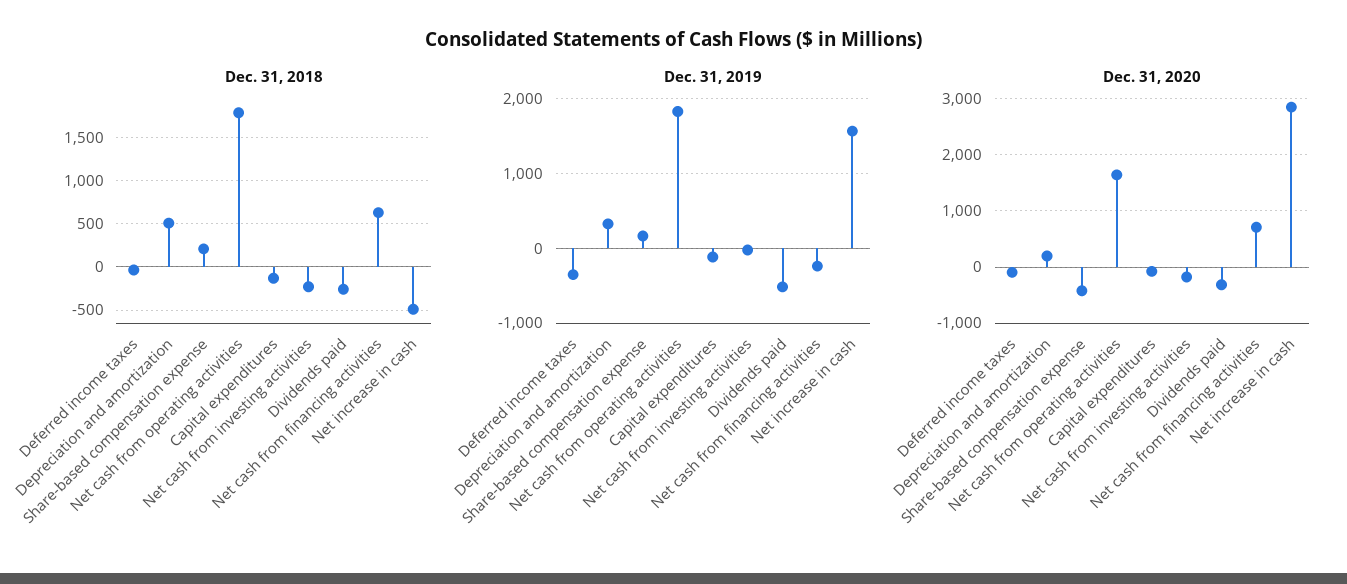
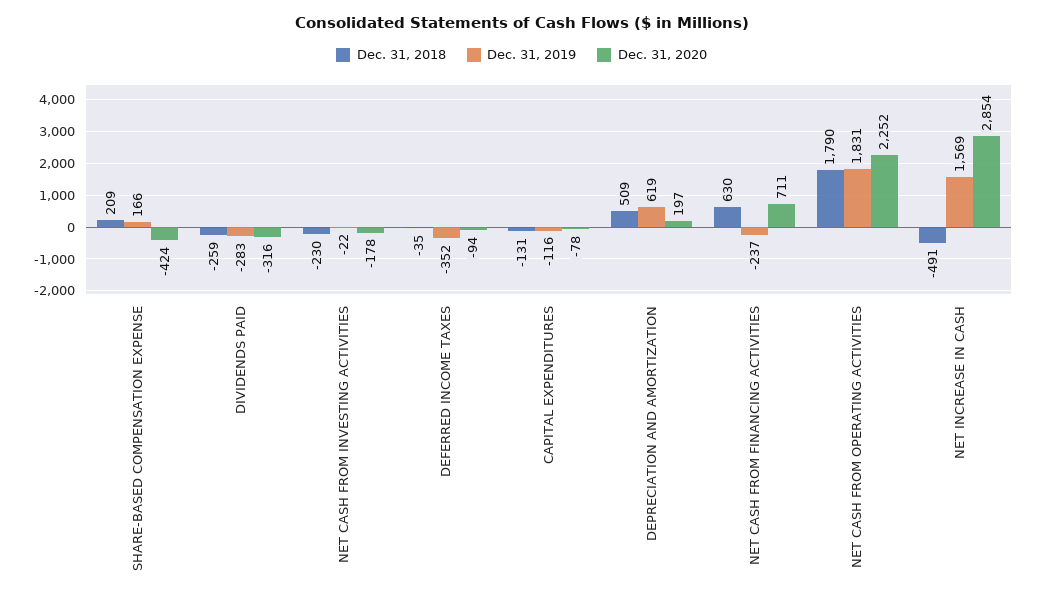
  {
    "Dec. 31, 2018": {
      "Deferred income taxes": -35,
      "Depreciation and amortization": 509,
      "Share-based compensation expense": 209,
      "Net cash from operating activities": 1790,
      "Capital expenditures": -131,
      "Net cash from investing activities": -230,
      "Dividends paid": -259,
      "Net cash from financing activities": 630,
      "Net increase in cash": -491
    },
    "Dec. 31, 2019": {
      "Deferred income taxes": -352,
-     "Depreciation and amortization": 300,
+     "Depreciation and amortization": 619,
      "Share-based compensation expense": 166,
      "Net cash from operating activities": 1831,
      "Capital expenditures": -116,
      "Net cash from investing activities": -22,
-     "Dividends paid": -500,
+     "Dividends paid": -283,
      "Net cash from financing activities": -237,
      "Net increase in cash": 1569
    },
    "Dec. 31, 2020": {
      "Deferred income taxes": -94,
      "Depreciation and amortization": 197,
      "Share-based compensation expense": -424,
-     "Net cash from operating activities": 1600,
+     "Net cash from operating activities": 2252,
      "Capital expenditures": -78,
      "Net cash from investing activities": -178,
      "Dividends paid": -316,
      "Net cash from financing activities": 711,
      "Net increase in cash": 2854
    }
  }

